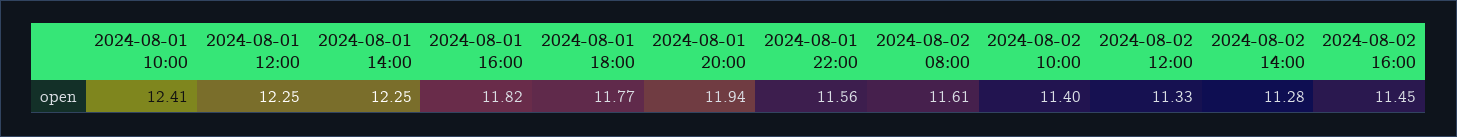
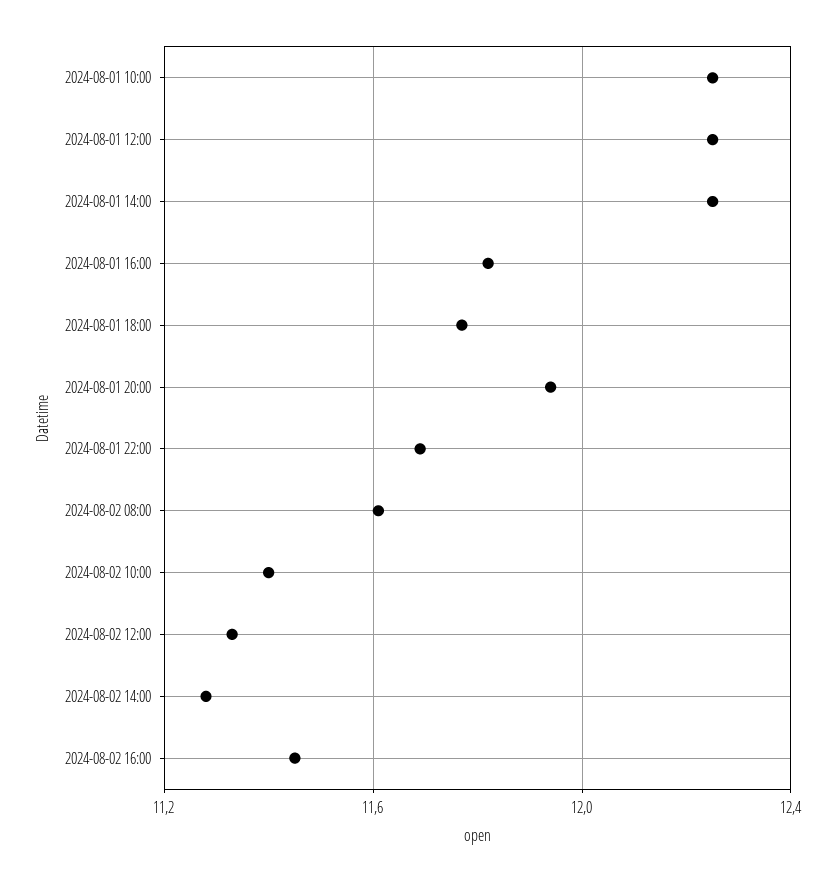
  {
-   "2024-08-01 10:00": 12.41,
+   "2024-08-01 10:00": 12.25,
    "2024-08-01 12:00": 12.25,
    "2024-08-01 14:00": 12.25,
    "2024-08-01 16:00": 11.82,
    "2024-08-01 18:00": 11.77,
    "2024-08-01 20:00": 11.94,
-   "2024-08-01 22:00": 11.56,
+   "2024-08-01 22:00": 11.7,
    "2024-08-02 08:00": 11.61,
    "2024-08-02 10:00": 11.4,
    "2024-08-02 12:00": 11.33,
    "2024-08-02 14:00": 11.28,
    "2024-08-02 16:00": 11.45
  }

